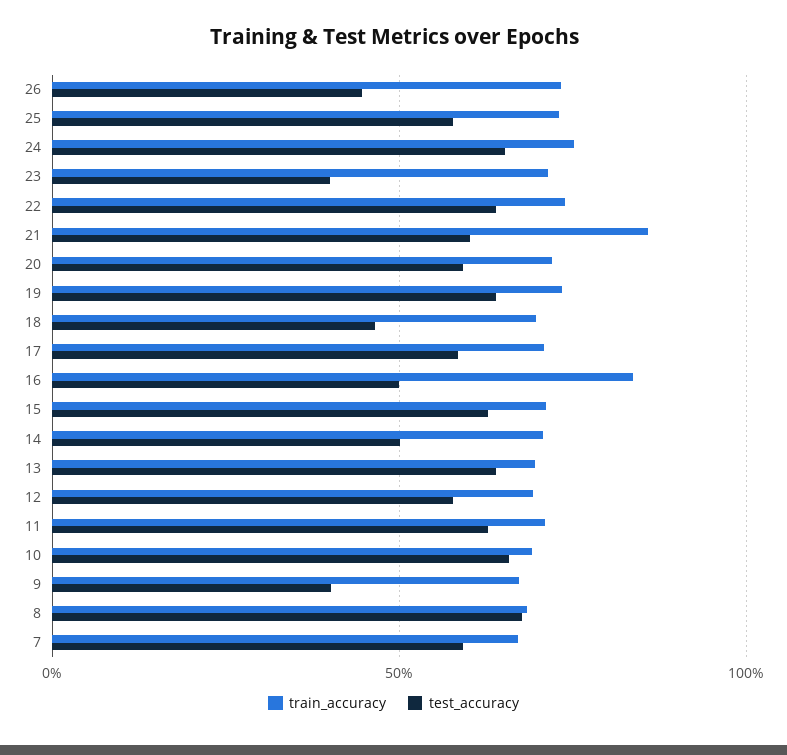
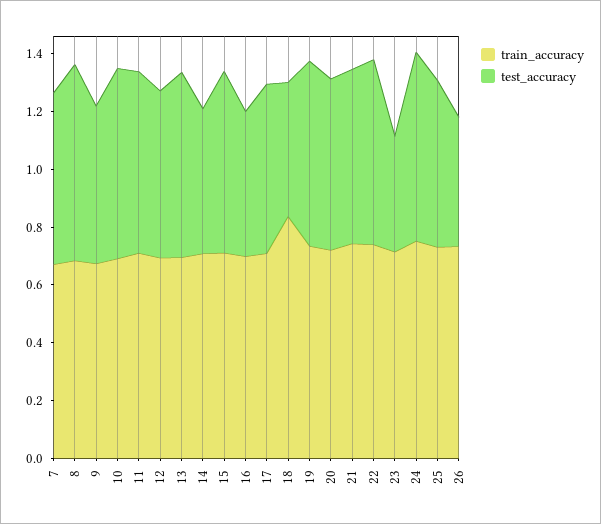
  {
    "train_accuracy": {
      "26": 0.75,
      "25": 0.75,
      "24": 0.75,
      "23": 0.7,
      "22": 0.75,
-     "21": 0.85,
+     "21": 0.75,
      "20": 0.7,
      "19": 0.75,
-     "18": 0.7,
+     "18": 0.85,
      "17": 0.7,
-     "16": 0.85,
+     "16": 0.7,
      "15": 0.7,
      "14": 0.7,
      "13": 0.7,
      "12": 0.7,
      "11": 0.7,
      "10": 0.7,
      "9": 0.65,
      "8": 0.7,
      "7": 0.65
    },
    "test_accuracy": {
      "26": 0.45,
      "25": 0.6,
      "24": 0.65,
      "23": 0.4,
      "22": 0.65,
      "21": 0.6,
      "20": 0.6,
      "19": 0.65,
      "18": 0.45,
      "17": 0.6,
      "16": 0.5,
      "15": 0.65,
      "14": 0.5,
      "13": 0.65,
      "12": 0.6,
      "11": 0.65,
      "10": 0.65,
-     "9": 0.4,
+     "9": 0.55,
      "8": 0.7,
      "7": 0.6
    }
  }

